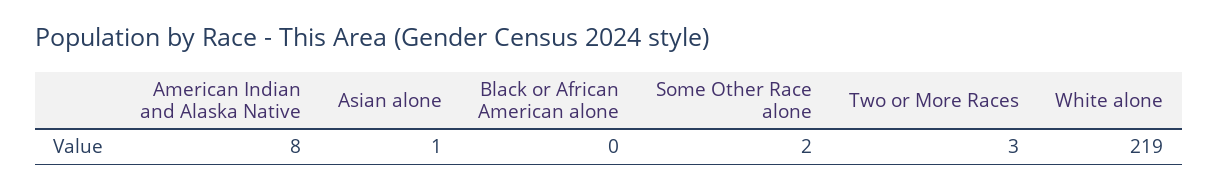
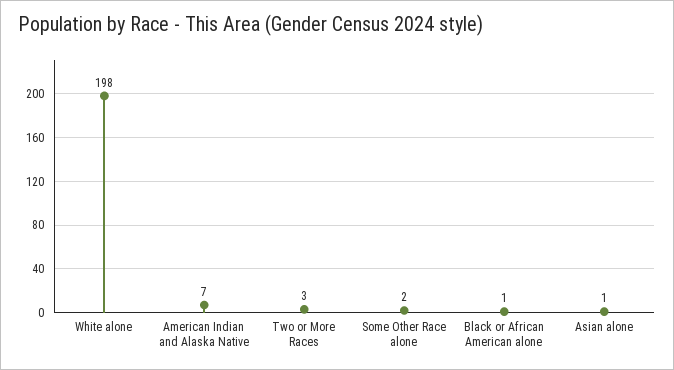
  {
-   "American Indian and Alaska Native": 8,
+   "American Indian and Alaska Native": 7,
    "Asian alone": 1,
-   "Black or African American alone": 0,
+   "Black or African American alone": 1,
    "Some Other Race alone": 2,
    "Two or More Races": 3,
-   "White alone": 219
+   "White alone": 198
  }

